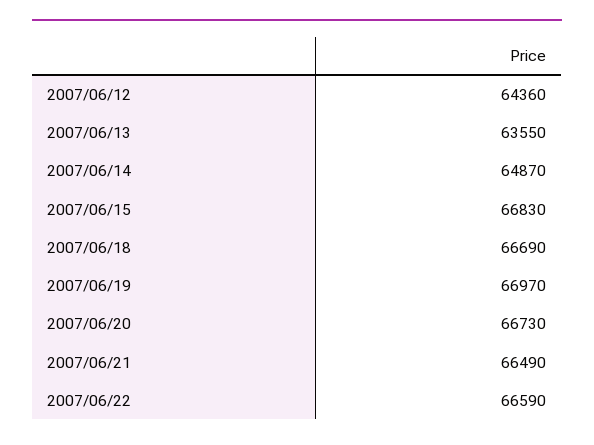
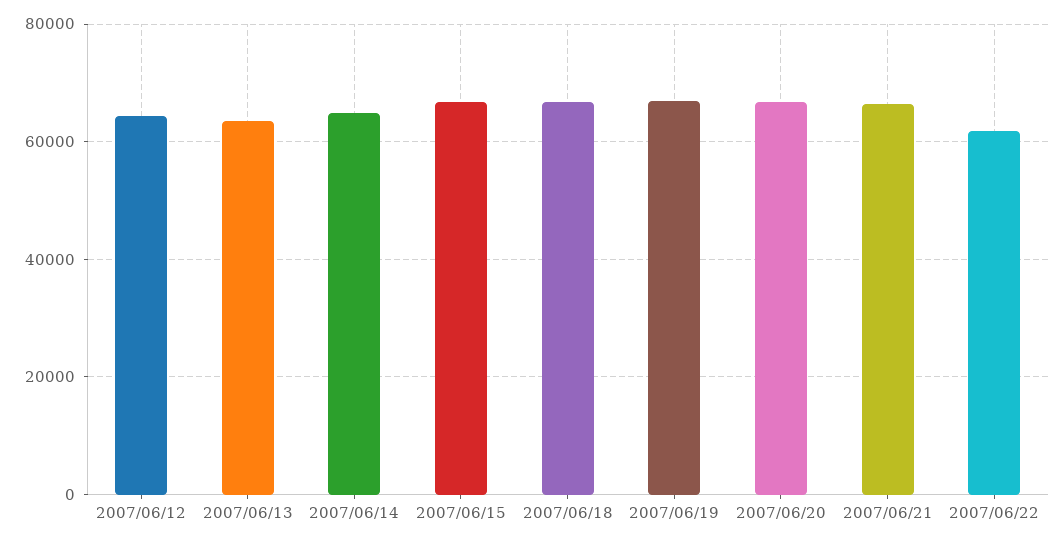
  {
    "2007/06/12": 64360,
    "2007/06/13": 63550,
    "2007/06/14": 64870,
    "2007/06/15": 66830,
    "2007/06/18": 66690,
    "2007/06/19": 66970,
    "2007/06/20": 66730,
    "2007/06/21": 66490,
-   "2007/06/22": 66590
+   "2007/06/22": 62000
  }

